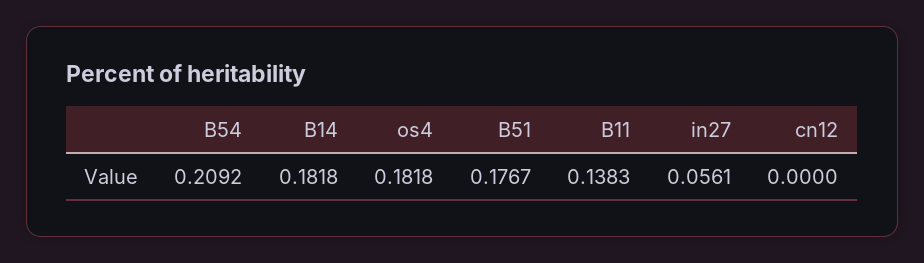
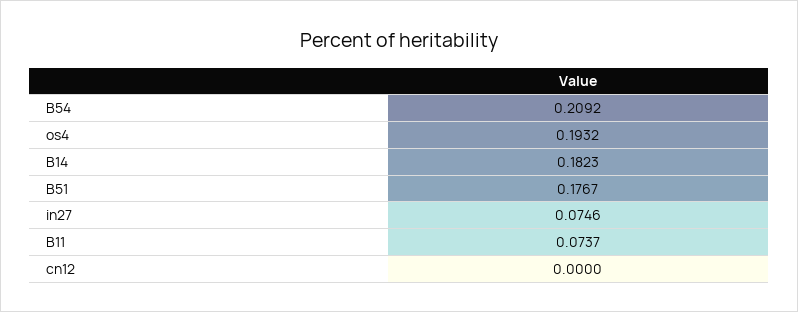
  {
    "B54": 0.2092,
-   "B14": 0.1818,
+   "B14": 0.1823,
-   "os4": 0.1818,
+   "os4": 0.1932,
    "B51": 0.1767,
-   "B11": 0.1383,
+   "B11": 0.0737,
-   "in27": 0.0561,
+   "in27": 0.0746,
    "cn12": 0
  }

